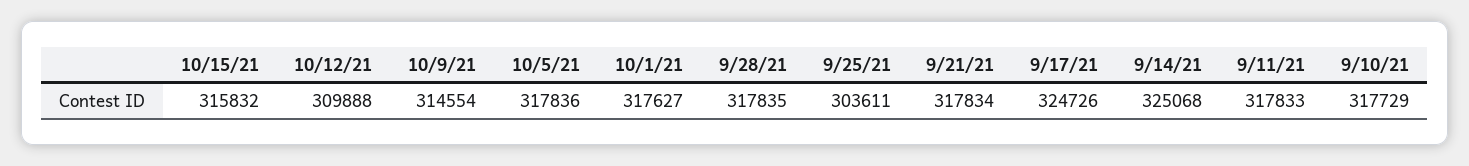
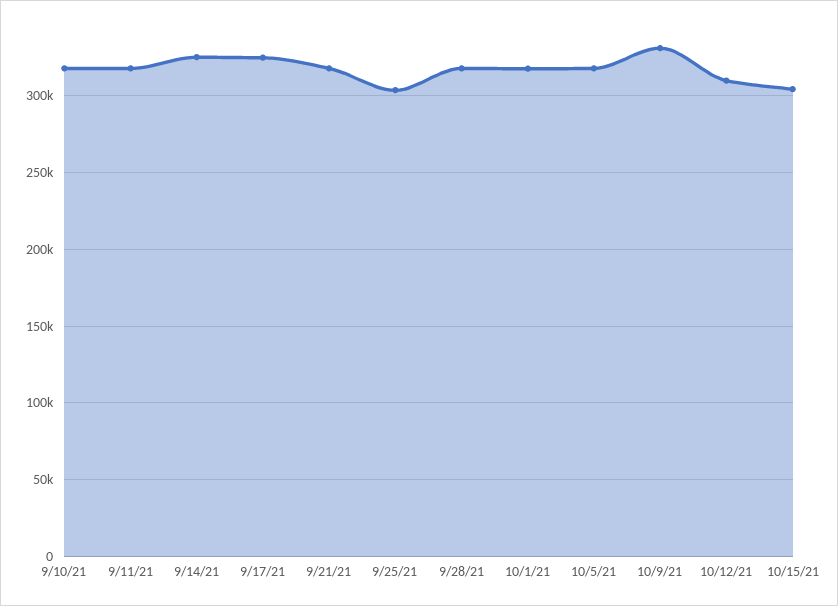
  {
-   "10/15/21": 315832,
+   "10/15/21": 305000,
    "10/12/21": 309888,
-   "10/9/21": 314554,
+   "10/9/21": 330000,
    "10/5/21": 317836,
    "10/1/21": 317627,
    "9/28/21": 317835,
    "9/25/21": 303611,
    "9/21/21": 317834,
    "9/17/21": 324726,
    "9/14/21": 325068,
    "9/11/21": 317833,
    "9/10/21": 317729
  }

